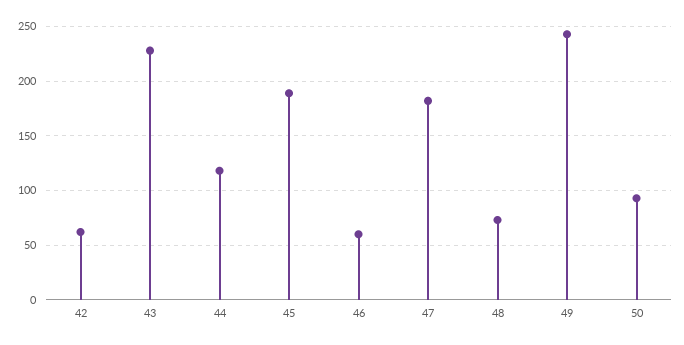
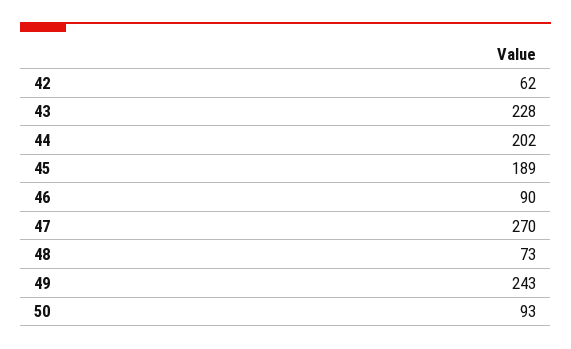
  {
    "42": 62,
    "43": 228,
-   "44": 120,
+   "44": 202,
    "45": 189,
-   "46": 60,
+   "46": 90,
-   "47": 180,
+   "47": 270,
    "48": 73,
    "49": 243,
    "50": 93
  }

